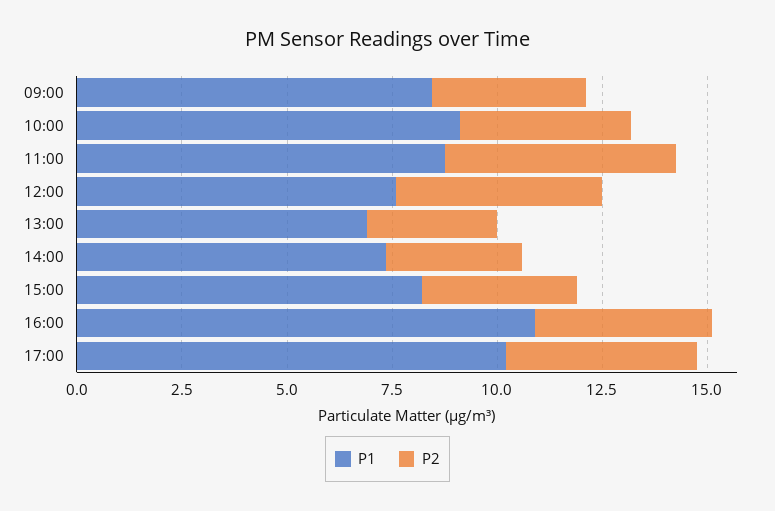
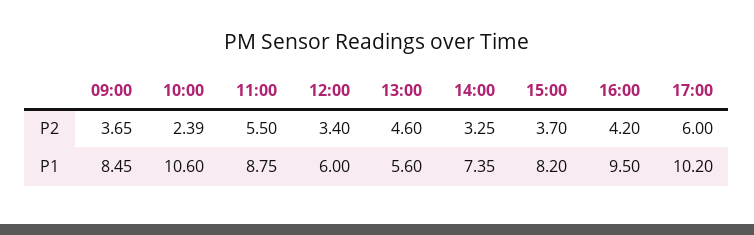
  {
    "P1": {
      "09:00": 8.45,
-     "10:00": 9,
+     "10:00": 10.6,
      "11:00": 8.75,
-     "12:00": 7.5,
+     "12:00": 6,
-     "13:00": 7,
+     "13:00": 5.6,
      "14:00": 7.35,
      "15:00": 8.2,
-     "16:00": 11,
+     "16:00": 9.5,
      "17:00": 10.2
    },
    "P2": {
      "09:00": 3.65,
-     "10:00": 4,
+     "10:00": 2.39,
      "11:00": 5.5,
-     "12:00": 5,
+     "12:00": 3.4,
-     "13:00": 3,
+     "13:00": 4.6,
      "14:00": 3.25,
      "15:00": 3.7,
      "16:00": 4.2,
-     "17:00": 4.5
+     "17:00": 6
    }
  }

